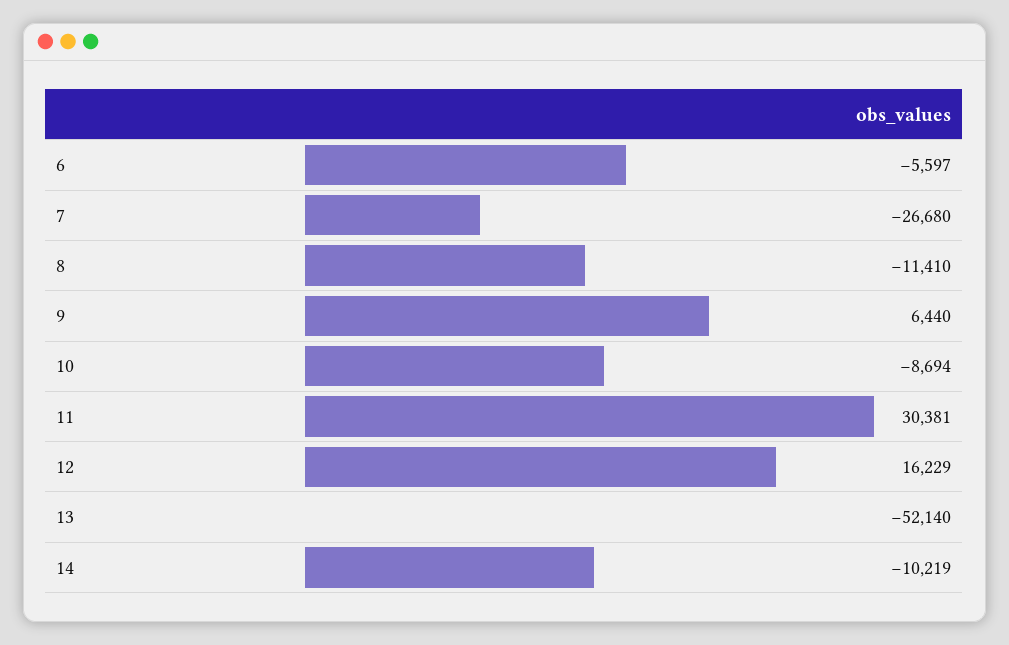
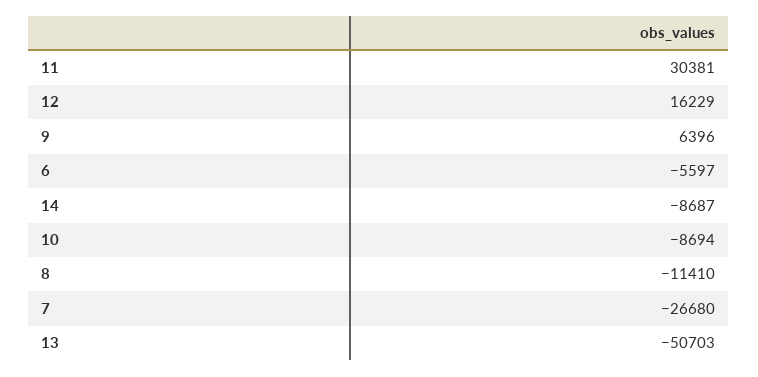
  {
    "6": -5597,
    "7": -26680,
    "8": -11410,
-   "9": 6440,
+   "9": 6396,
    "10": -8694,
    "11": 30381,
    "12": 16229,
-   "13": -52140,
+   "13": -50703,
-   "14": -10219
+   "14": -8687
  }

